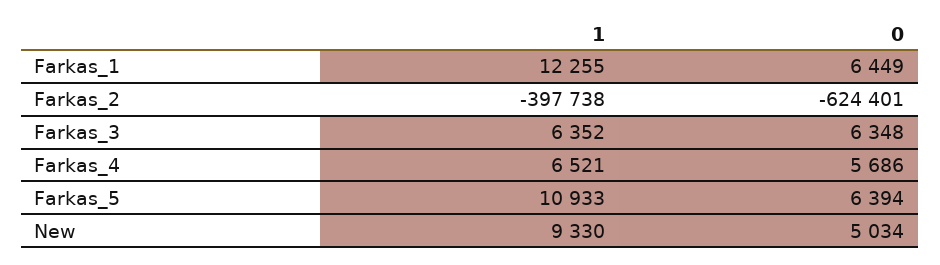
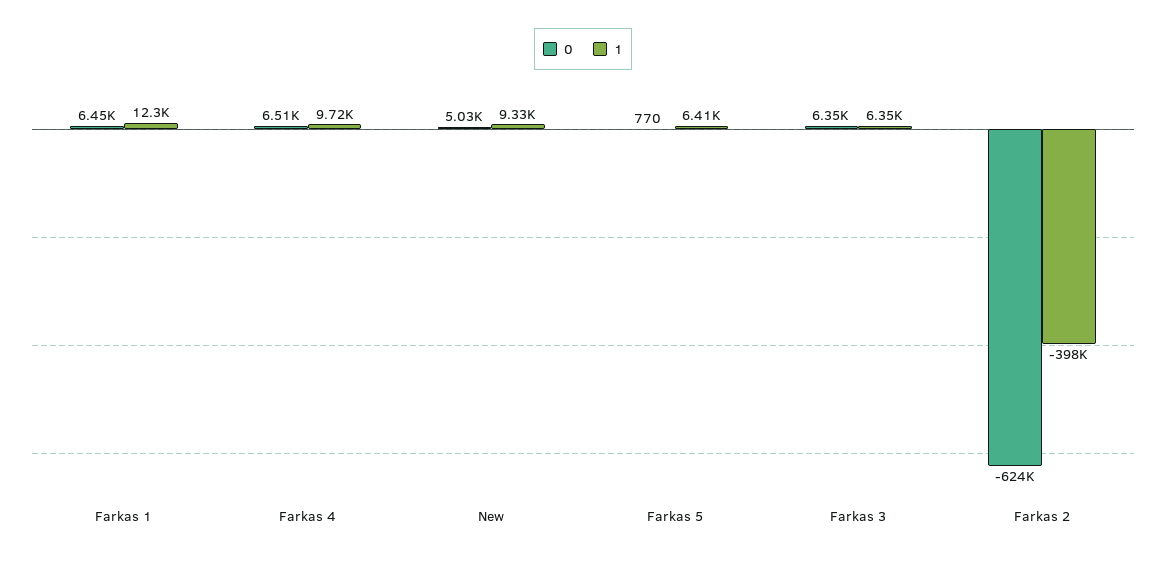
  {
    "1": {
      "Farkas_1": 12255,
      "Farkas_2": -397738,
      "Farkas_3": 6352,
-     "Farkas_4": 6521,
+     "Farkas_4": 9720,
-     "Farkas_5": 10933,
+     "Farkas_5": 6410,
      "New": 9330
    },
    "0": {
      "Farkas_1": 6449,
      "Farkas_2": -624401,
      "Farkas_3": 6348,
-     "Farkas_4": 5686,
+     "Farkas_4": 6510,
-     "Farkas_5": 6394,
+     "Farkas_5": 770,
      "New": 5034
    }
  }

